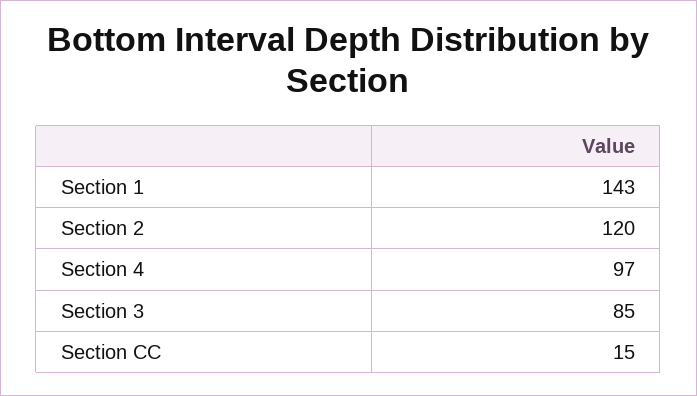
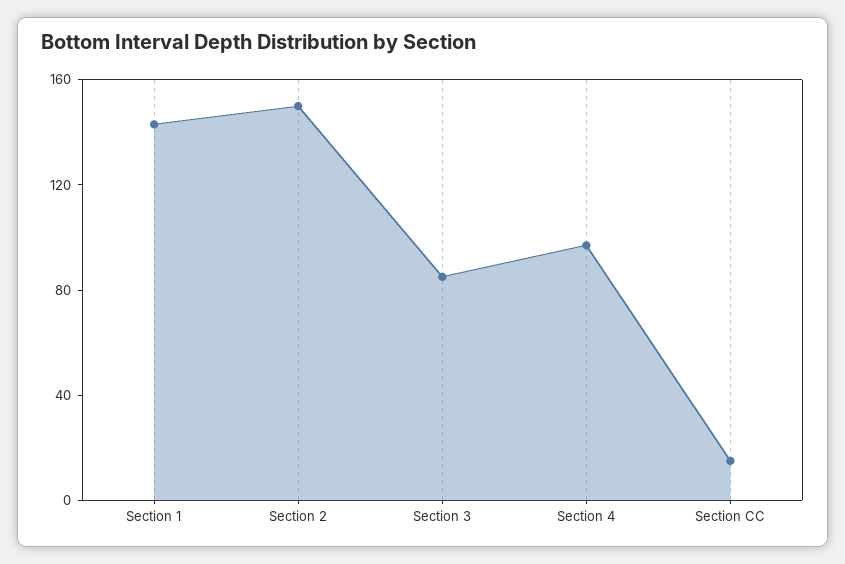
  {
    "Section 1": 143,
-   "Section 2": 120,
+   "Section 2": 150,
    "Section 4": 97,
    "Section 3": 85,
    "Section CC": 15
  }

